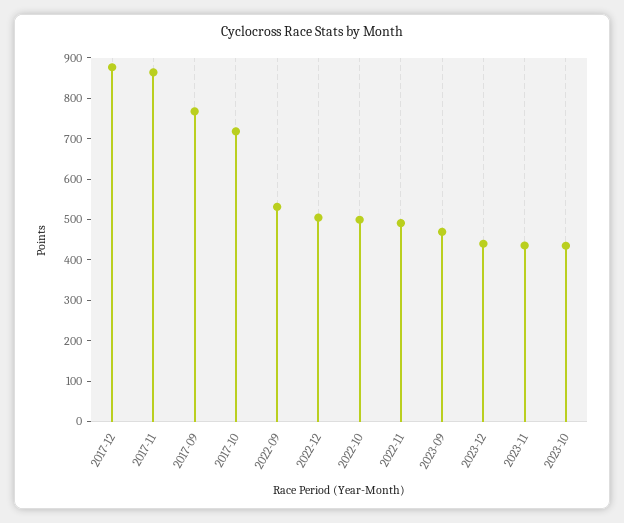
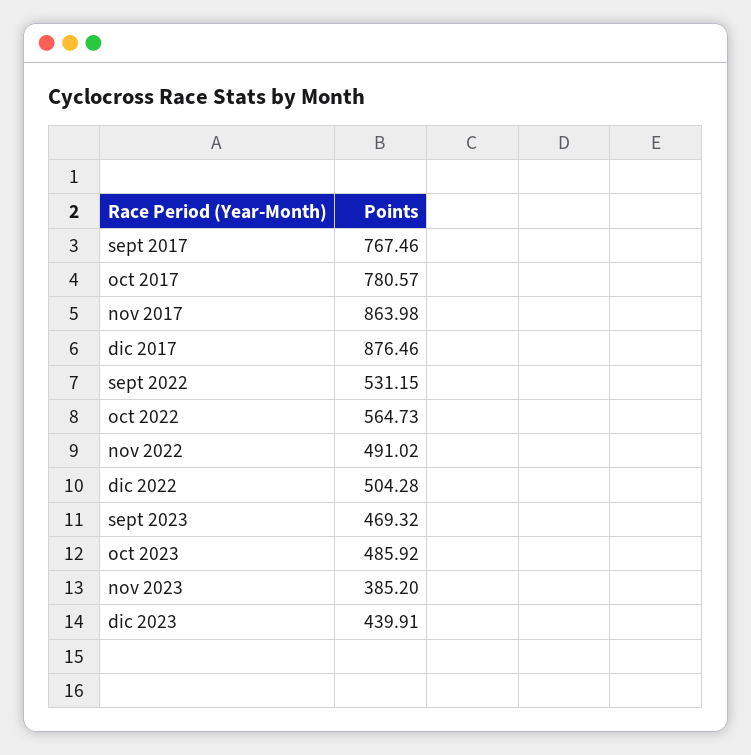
  {
    "2017-12": 876.46,
    "2017-11": 863.98,
    "2017-09": 767.46,
-   "2017-10": 720,
+   "2017-10": 780.57,
    "2022-09": 531.15,
    "2022-12": 504.28,
-   "2022-10": 500,
+   "2022-10": 564.73,
    "2022-11": 491.02,
    "2023-09": 469.32,
    "2023-12": 439.91,
-   "2023-11": 440,
+   "2023-11": 385.2,
-   "2023-10": 440
+   "2023-10": 485.92
  }

